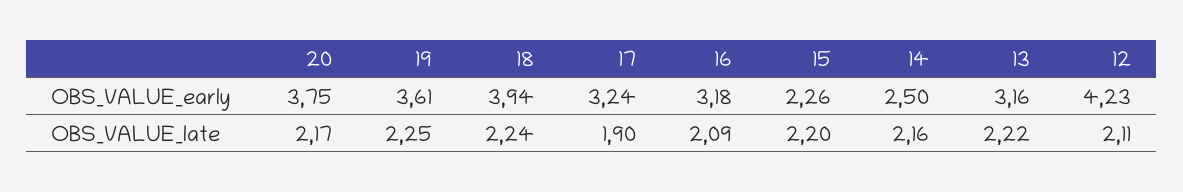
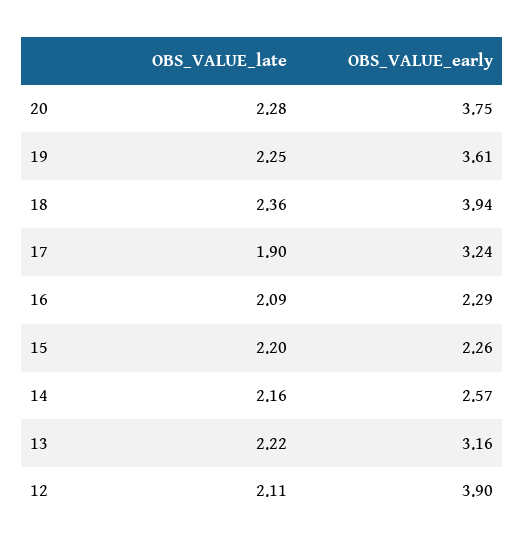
  {
    "20": {
      "OBS_VALUE_early": 3.75,
-     "OBS_VALUE_late": 2.17
+     "OBS_VALUE_late": 2.28
    },
    "19": {
      "OBS_VALUE_early": 3.61,
      "OBS_VALUE_late": 2.25
    },
    "18": {
      "OBS_VALUE_early": 3.94,
-     "OBS_VALUE_late": 2.24
+     "OBS_VALUE_late": 2.36
    },
    "17": {
      "OBS_VALUE_early": 3.24,
      "OBS_VALUE_late": 1.9
    },
    "16": {
-     "OBS_VALUE_early": 3.18,
+     "OBS_VALUE_early": 2.29,
      "OBS_VALUE_late": 2.09
    },
    "15": {
      "OBS_VALUE_early": 2.26,
      "OBS_VALUE_late": 2.2
    },
    "14": {
-     "OBS_VALUE_early": 2.5,
+     "OBS_VALUE_early": 2.57,
      "OBS_VALUE_late": 2.16
    },
    "13": {
      "OBS_VALUE_early": 3.16,
      "OBS_VALUE_late": 2.22
    },
    "12": {
-     "OBS_VALUE_early": 4.23,
+     "OBS_VALUE_early": 3.9,
      "OBS_VALUE_late": 2.11
    }
  }

